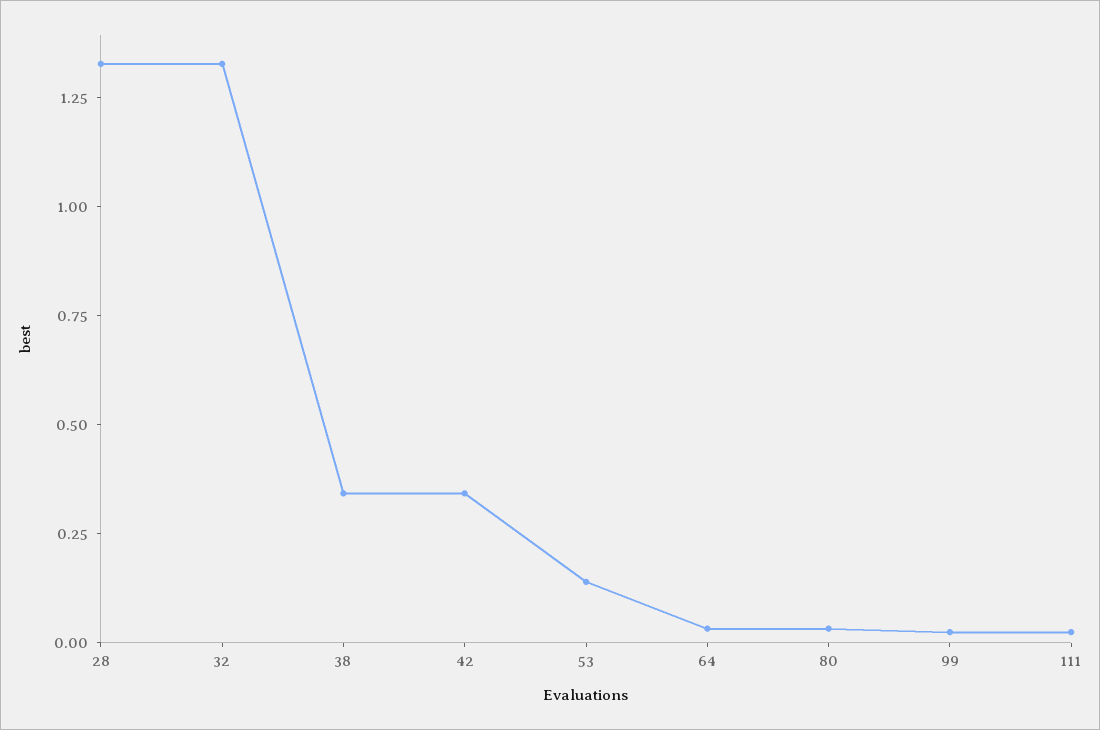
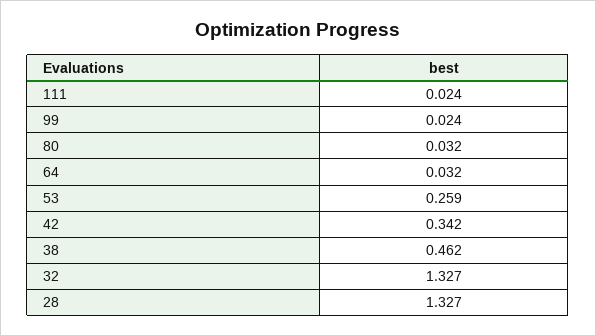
  {
    "28": 1.327,
    "32": 1.327,
-   "38": 0.35,
+   "38": 0.462,
    "42": 0.342,
-   "53": 0.15,
+   "53": 0.259,
    "64": 0.032,
    "80": 0.032,
    "99": 0.024,
    "111": 0.024
  }

